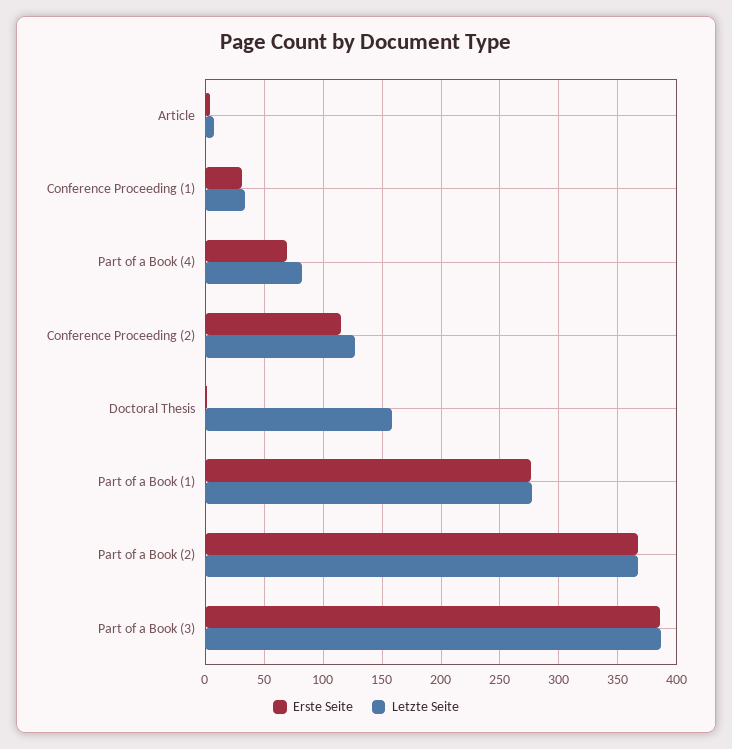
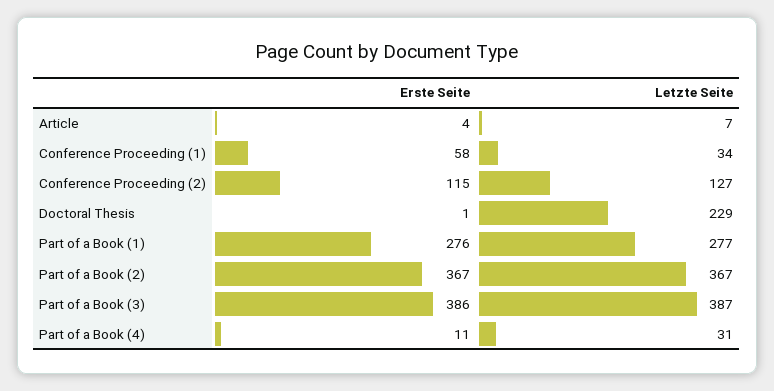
  {
    "Erste Seite": {
      "Article": 4,
-     "Conference Proceeding (1)": 30,
+     "Conference Proceeding (1)": 58,
-     "Part of a Book (4)": 70,
+     "Part of a Book (4)": 11,
      "Conference Proceeding (2)": 115,
      "Doctoral Thesis": 1,
      "Part of a Book (1)": 276,
      "Part of a Book (2)": 367,
      "Part of a Book (3)": 386
    },
    "Letzte Seite": {
      "Article": 7,
      "Conference Proceeding (1)": 34,
-     "Part of a Book (4)": 80,
+     "Part of a Book (4)": 31,
      "Conference Proceeding (2)": 127,
-     "Doctoral Thesis": 160,
+     "Doctoral Thesis": 229,
      "Part of a Book (1)": 277,
      "Part of a Book (2)": 367,
      "Part of a Book (3)": 387
    }
  }

